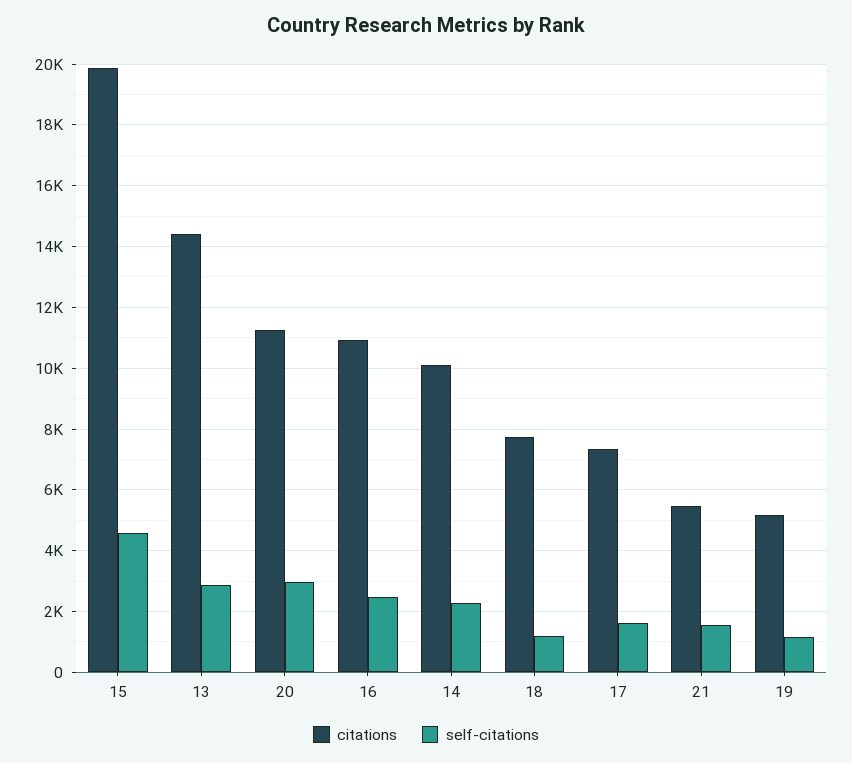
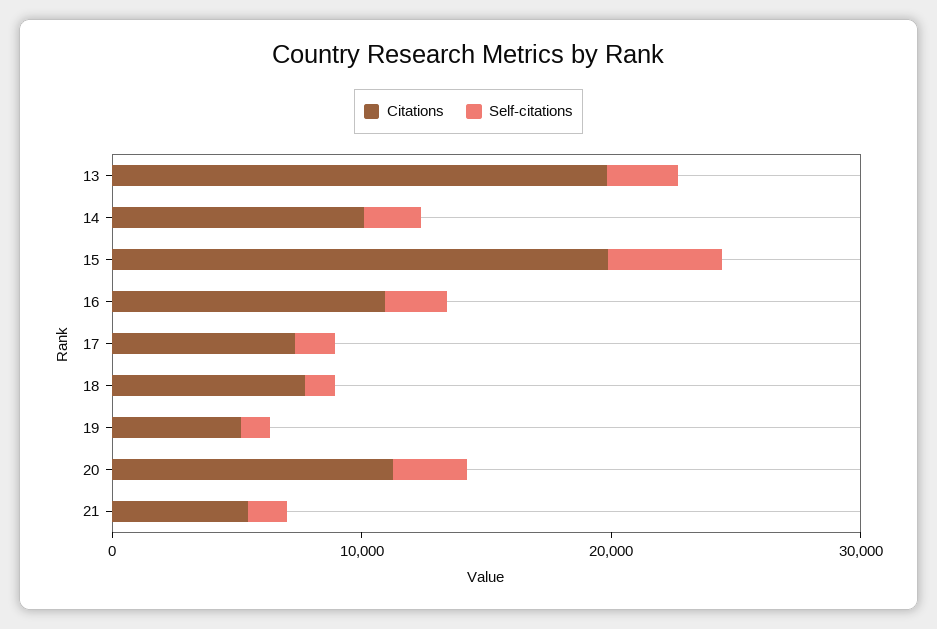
  {
    "citations": {
      "15": 19800,
-     "13": 14400,
+     "13": 20000,
      "20": 11200,
      "16": 11000,
      "14": 10000,
      "18": 7800,
      "17": 7400,
      "21": 5400,
      "19": 5200
    },
    "self-citations": {
      "15": 4600,
      "13": 2800,
      "20": 3000,
      "16": 2400,
      "14": 2200,
      "18": 1200,
      "17": 1600,
      "21": 1600,
      "19": 1200
    }
  }

